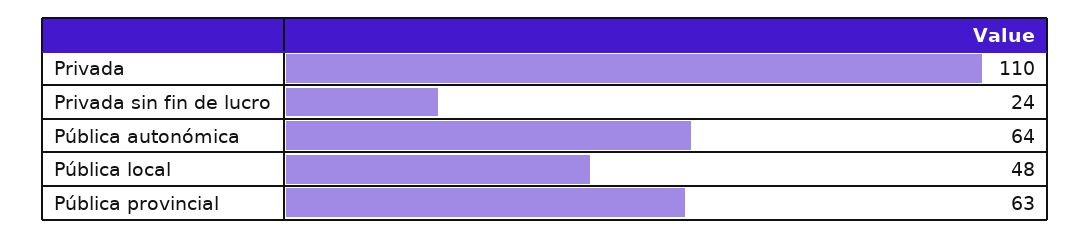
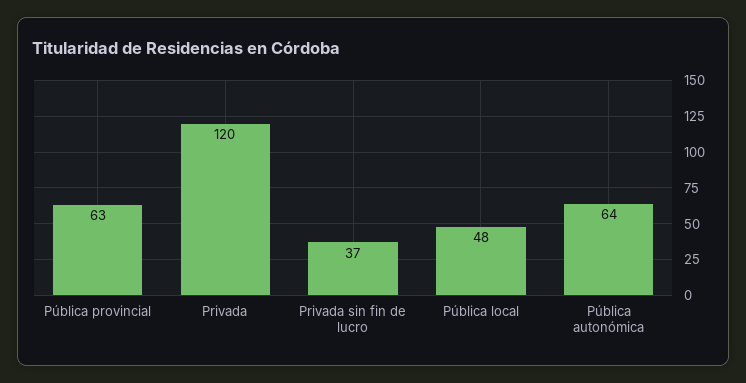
  {
-   "Privada": 110,
+   "Privada": 120,
-   "Privada sin fin de lucro": 24,
+   "Privada sin fin de lucro": 37,
    "Pública autonómica": 64,
    "Pública local": 48,
    "Pública provincial": 63
  }

